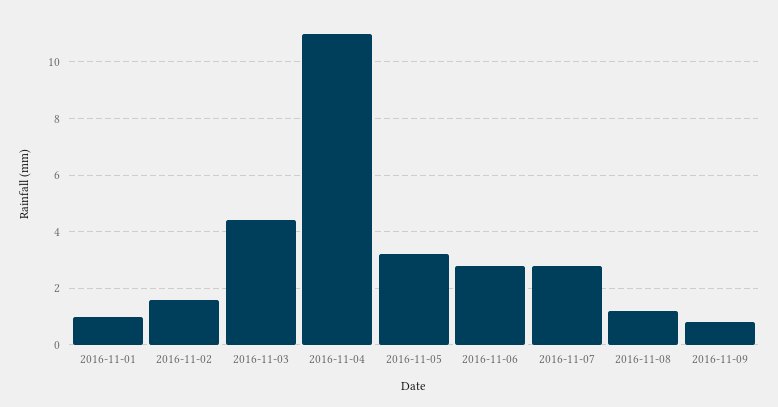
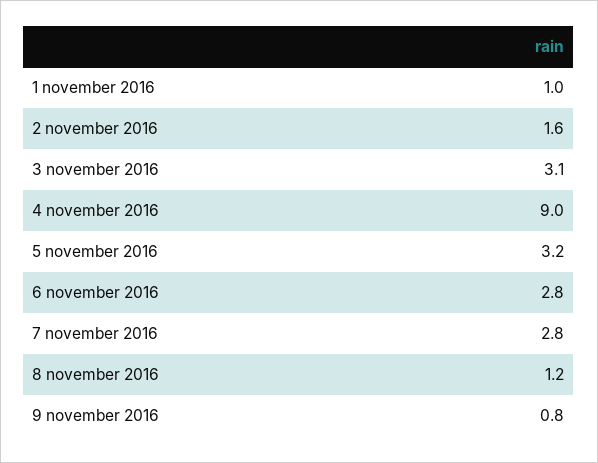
  {
    "2016-11-01": 1,
    "2016-11-02": 1.6,
-   "2016-11-03": 4.5,
+   "2016-11-03": 3.1,
-   "2016-11-04": 11,
+   "2016-11-04": 9,
    "2016-11-05": 3.2,
    "2016-11-06": 2.8,
    "2016-11-07": 2.8,
    "2016-11-08": 1.2,
    "2016-11-09": 0.8
  }

